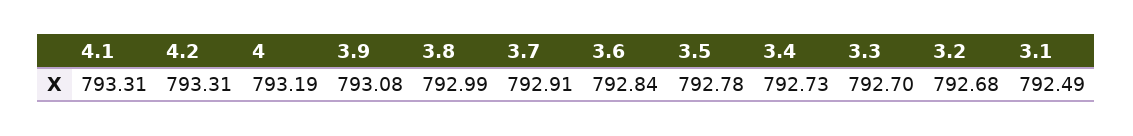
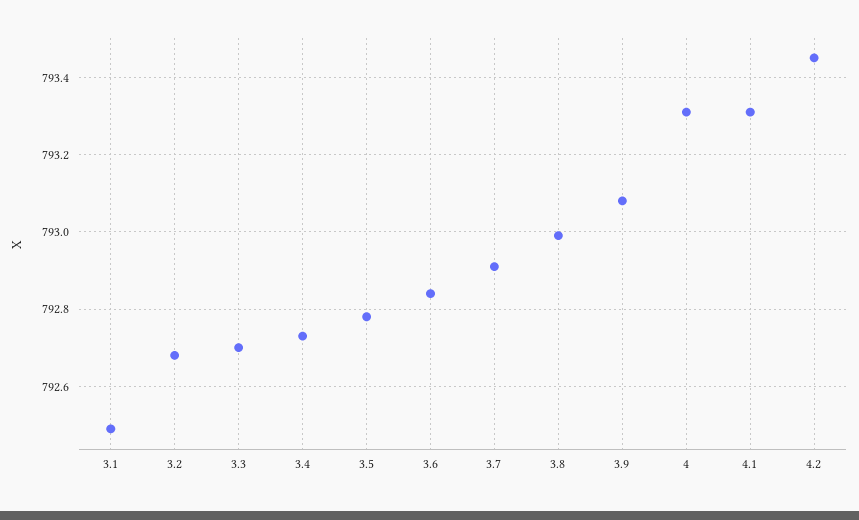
  {
    "4.1": 793.31,
-   "4.2": 793.31,
+   "4.2": 793.45,
-   "4": 793.19,
+   "4": 793.3,
    "3.9": 793.08,
    "3.8": 792.99,
    "3.7": 792.91,
    "3.6": 792.84,
    "3.5": 792.78,
    "3.4": 792.73,
    "3.3": 792.7,
    "3.2": 792.68,
    "3.1": 792.49
  }

